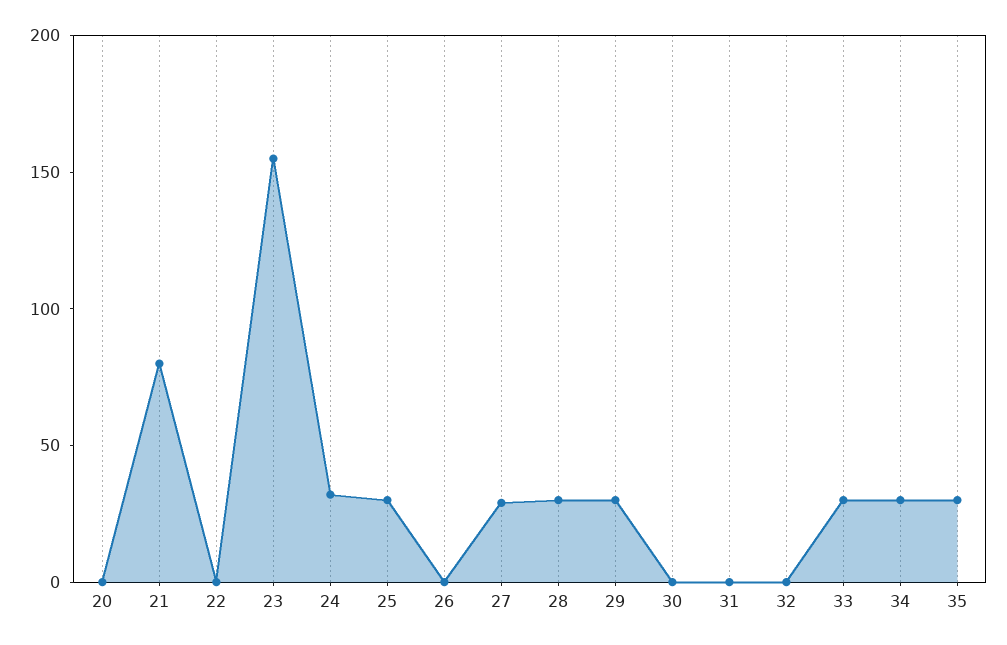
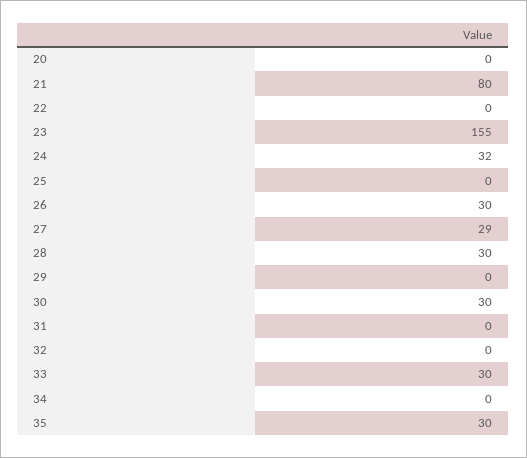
  {
    "20": 0,
    "21": 80,
    "22": 0,
    "23": 155,
    "24": 32,
-   "25": 30,
+   "25": 0,
-   "26": 0,
+   "26": 30,
    "27": 29,
    "28": 30,
-   "29": 30,
+   "29": 0,
-   "30": 0,
+   "30": 30,
    "31": 0,
    "32": 0,
    "33": 30,
-   "34": 30,
+   "34": 0,
    "35": 30
  }

